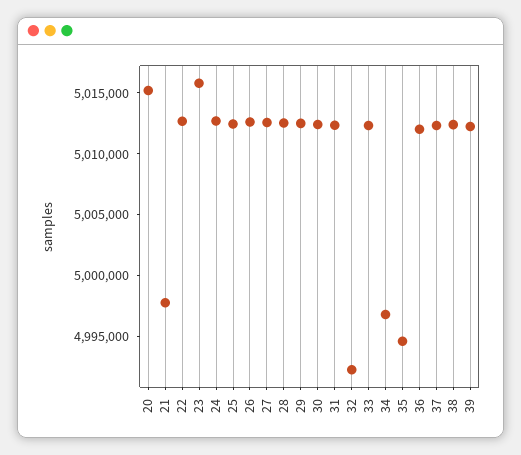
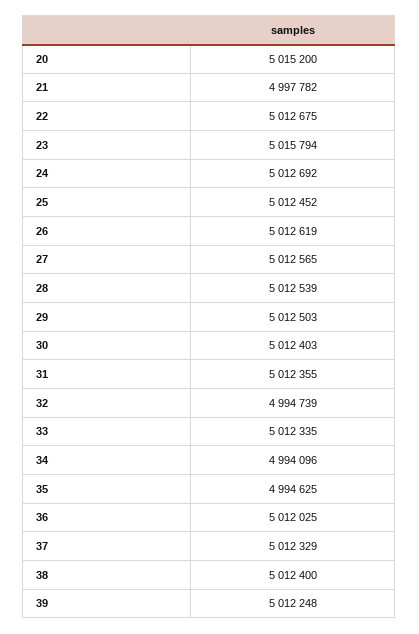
  {
    "20": 5015200,
    "21": 4997782,
    "22": 5012675,
    "23": 5015794,
    "24": 5012692,
    "25": 5012452,
    "26": 5012619,
    "27": 5012565,
    "28": 5012539,
    "29": 5012503,
    "30": 5012403,
    "31": 5012355,
-   "32": 4992000,
+   "32": 4994739,
    "33": 5012335,
-   "34": 4997000,
+   "34": 4994096,
    "35": 4994625,
    "36": 5012025,
    "37": 5012329,
    "38": 5012400,
    "39": 5012248
  }

